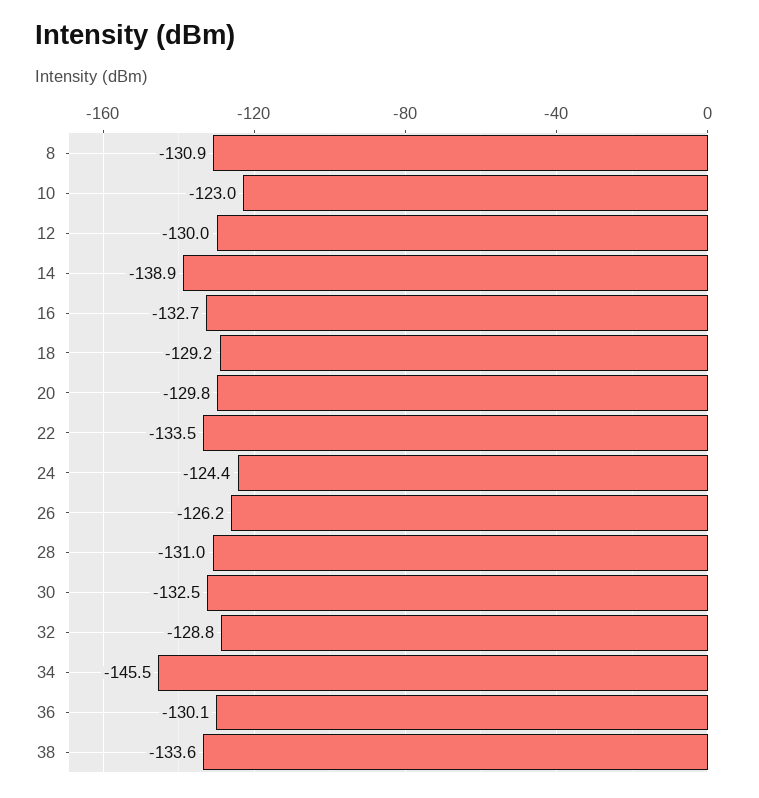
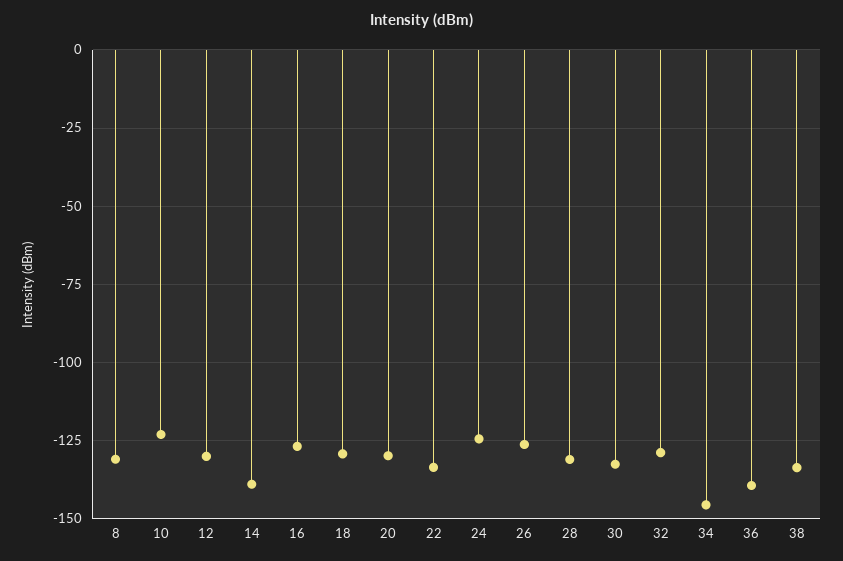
  {
    "8": -130.9,
    "10": -123,
    "12": -130,
    "14": -138.9,
-   "16": -132.7,
+   "16": -127.5,
    "18": -129.2,
    "20": -129.8,
    "22": -133.5,
    "24": -124.4,
    "26": -126.2,
    "28": -131,
    "30": -132.5,
    "32": -128.8,
    "34": -145.5,
-   "36": -130.1,
+   "36": -140,
    "38": -133.6
  }

